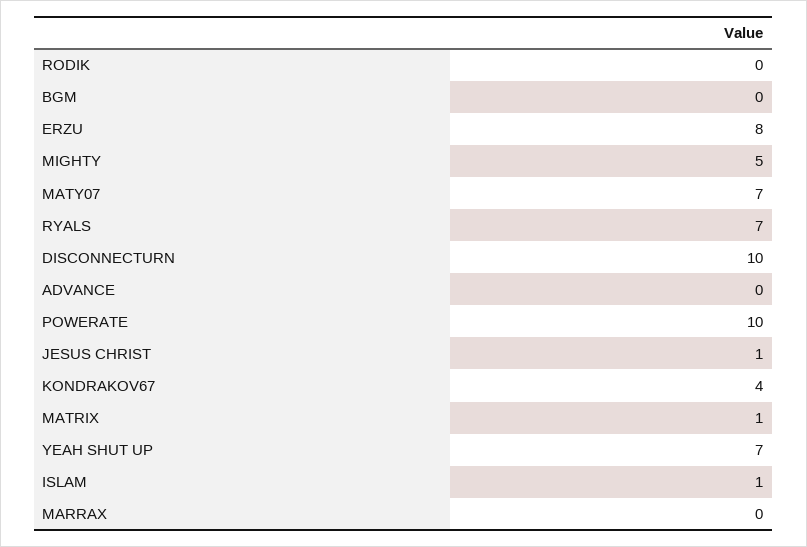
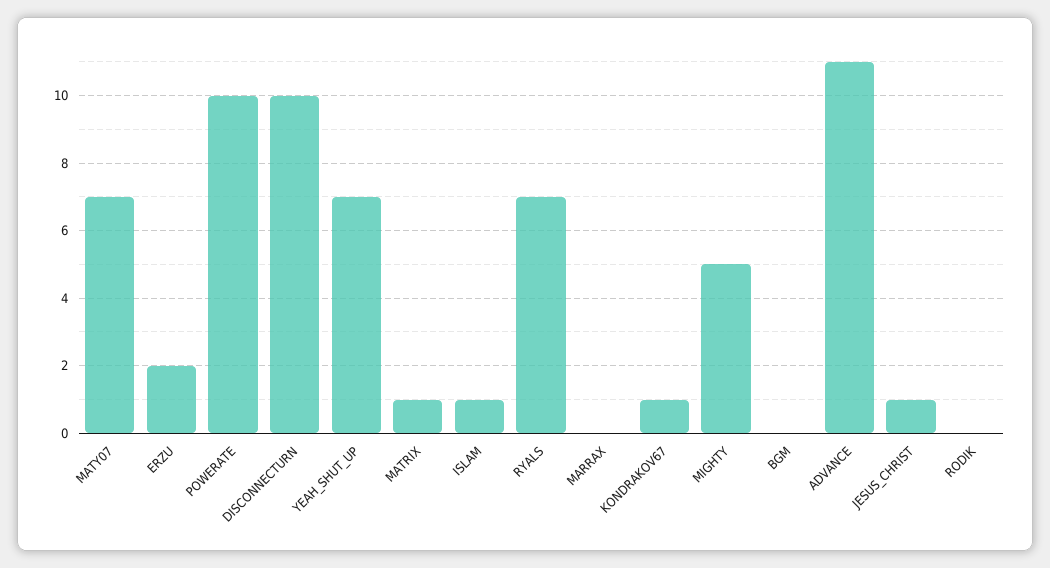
  {
    "RODIK": 0,
    "BGM": 0,
-   "ERZU": 8,
+   "ERZU": 2,
    "MIGHTY": 5,
    "MATY07": 7,
    "RYALS": 7,
    "DISCONNECTURN": 10,
-   "ADVANCE": 0,
+   "ADVANCE": 11,
    "POWERATE": 10,
    "JESUS CHRIST": 1,
-   "KONDRAKOV67": 4,
+   "KONDRAKOV67": 1,
    "MATRIX": 1,
    "YEAH SHUT UP": 7,
    "ISLAM": 1,
    "MARRAX": 0
  }

